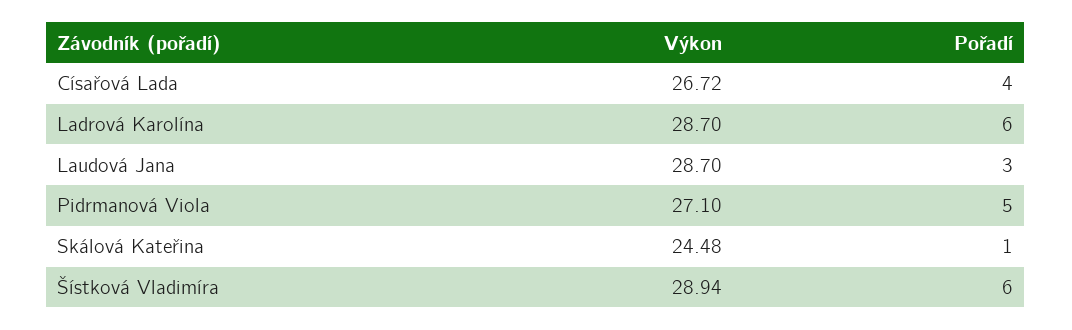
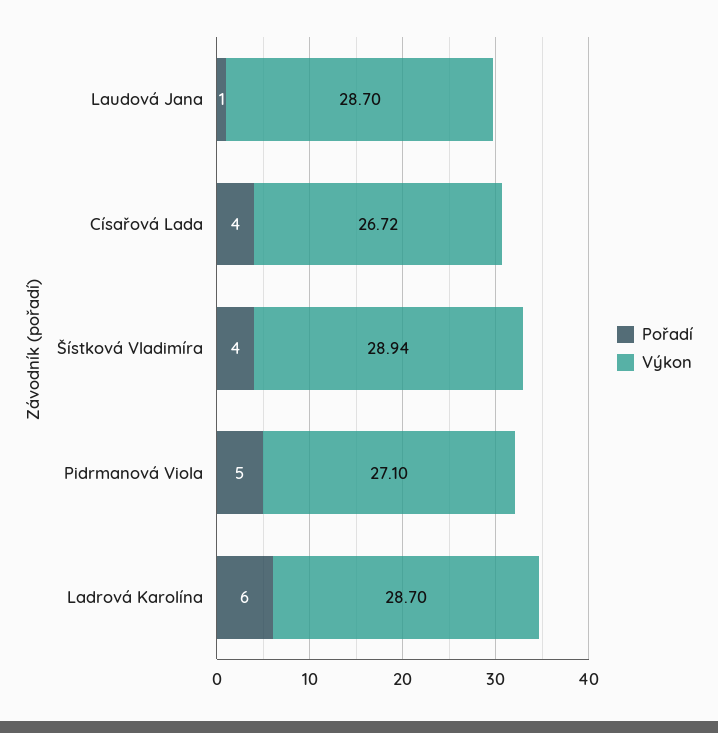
  {
    "Výkon": {
      "Císařová Lada": 26.72,
      "Ladrová Karolína": 28.7,
      "Laudová Jana": 28.7,
      "Pidrmanová Viola": 27.1,
-     "Skálová Kateřina": 24.48,
      "Šístková Vladimíra": 28.94
    },
    "Pořadí": {
      "Císařová Lada": 4,
      "Ladrová Karolína": 6,
-     "Laudová Jana": 3,
+     "Laudová Jana": 1,
      "Pidrmanová Viola": 5,
-     "Skálová Kateřina": 1,
-     "Šístková Vladimíra": 6
+     "Šístková Vladimíra": 4
    }
  }

